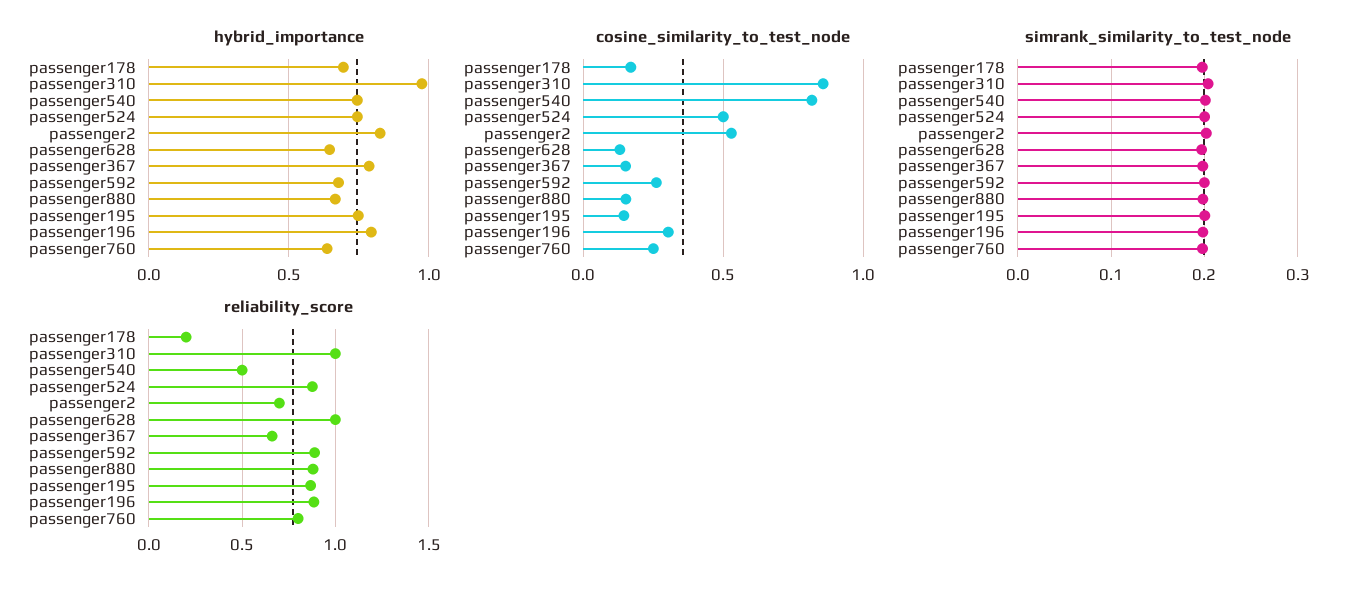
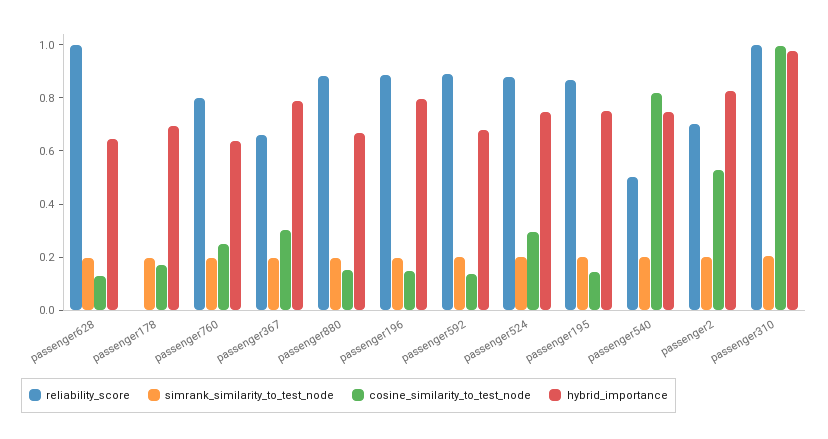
  {
    "hybrid_importance": {
      "passenger178": 0.7,
      "passenger310": 1,
      "passenger540": 0.75,
      "passenger524": 0.75,
      "passenger2": 0.85,
      "passenger628": 0.65,
      "passenger367": 0.8,
      "passenger592": 0.7,
      "passenger880": 0.65,
      "passenger195": 0.75,
      "passenger196": 0.8,
      "passenger760": 0.65
    },
    "cosine_similarity_to_test_node": {
      "passenger178": 0.15,
-     "passenger310": 0.85,
+     "passenger310": 1,
      "passenger540": 0.8,
-     "passenger524": 0.5,
+     "passenger524": 0.3,
      "passenger2": 0.55,
      "passenger628": 0.15,
-     "passenger367": 0.15,
+     "passenger367": 0.3,
-     "passenger592": 0.25,
+     "passenger592": 0.15,
      "passenger880": 0.15,
      "passenger195": 0.15,
-     "passenger196": 0.3,
+     "passenger196": 0.15,
      "passenger760": 0.25
    },
    "simrank_similarity_to_test_node": {
      "passenger178": 0.2,
      "passenger310": 0.2,
      "passenger540": 0.2,
      "passenger524": 0.2,
      "passenger2": 0.2,
      "passenger628": 0.2,
      "passenger367": 0.2,
      "passenger592": 0.2,
      "passenger880": 0.2,
      "passenger195": 0.2,
      "passenger196": 0.2,
      "passenger760": 0.2
    },
    "reliability_score": {
-     "passenger178": 0.2,
+     "passenger178": 0,
      "passenger310": 1,
      "passenger540": 0.5,
      "passenger524": 0.9,
      "passenger2": 0.7,
      "passenger628": 1,
      "passenger367": 0.65,
      "passenger592": 0.9,
      "passenger880": 0.9,
      "passenger195": 0.85,
      "passenger196": 0.9,
      "passenger760": 0.8
    }
  }

